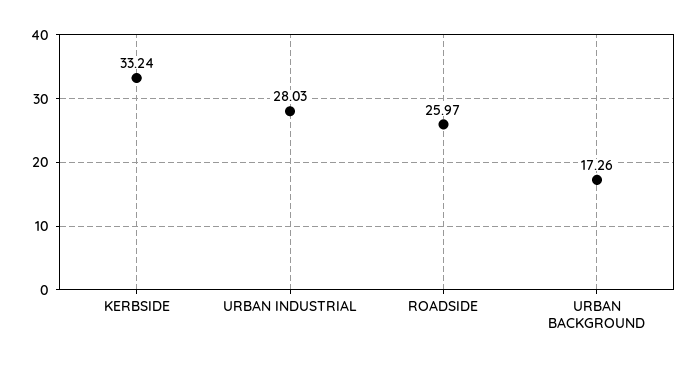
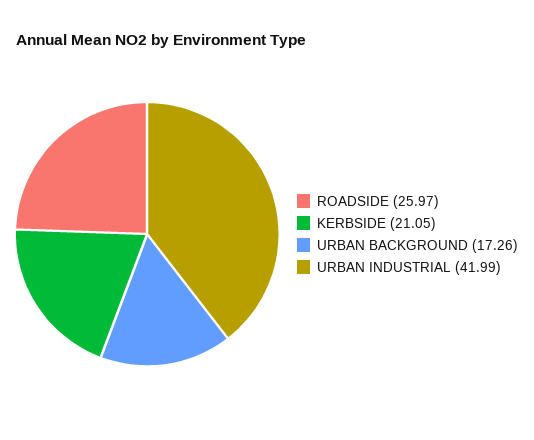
  {
-   "KERBSIDE": 33.24,
+   "KERBSIDE": 21.05,
-   "URBAN INDUSTRIAL": 28.03,
+   "URBAN INDUSTRIAL": 41.99,
    "ROADSIDE": 25.97,
    "URBAN BACKGROUND": 17.26
  }

